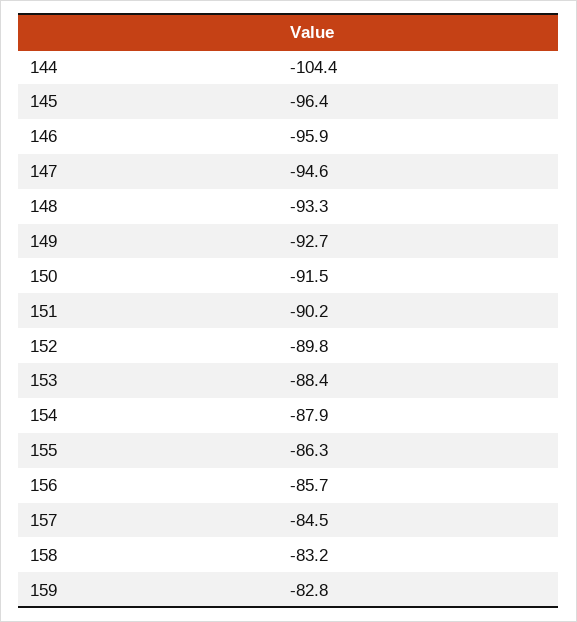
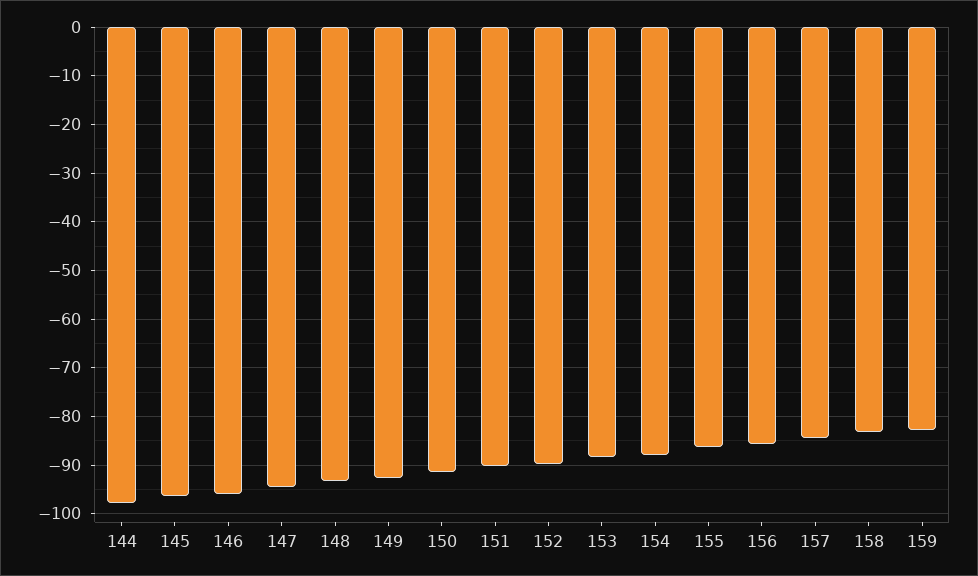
  {
-   "144": -104.4,
+   "144": -98,
    "145": -96.4,
    "146": -95.9,
    "147": -94.6,
    "148": -93.3,
    "149": -92.7,
    "150": -91.5,
    "151": -90.2,
    "152": -89.8,
    "153": -88.4,
    "154": -87.9,
    "155": -86.3,
    "156": -85.7,
    "157": -84.5,
    "158": -83.2,
    "159": -82.8
  }

